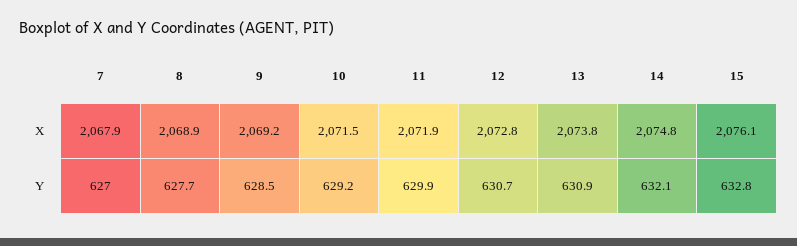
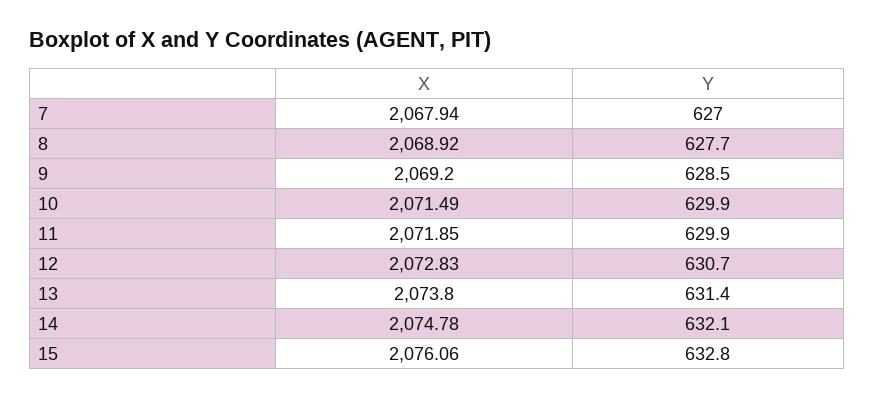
  {
    "7": {
      "X": 2067.94,
      "Y": 627
    },
    "8": {
      "X": 2068.92,
      "Y": 627.7
    },
    "9": {
      "X": 2069.2,
      "Y": 628.5
    },
    "10": {
      "X": 2071.49,
-     "Y": 629.2
+     "Y": 629.9
    },
    "11": {
      "X": 2071.85,
      "Y": 629.9
    },
    "12": {
      "X": 2072.83,
      "Y": 630.7
    },
    "13": {
      "X": 2073.8,
-     "Y": 630.9
+     "Y": 631.4
    },
    "14": {
      "X": 2074.78,
      "Y": 632.1
    },
    "15": {
      "X": 2076.06,
      "Y": 632.8
    }
  }

